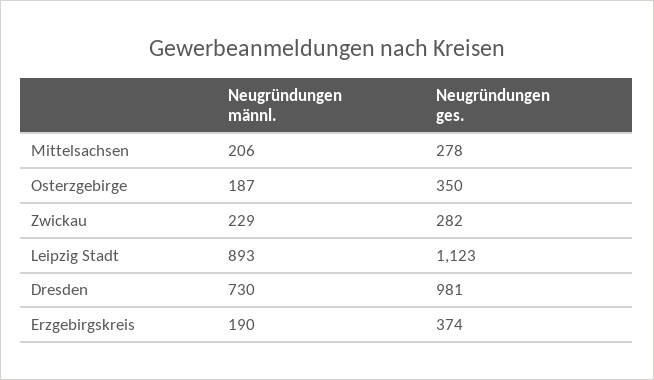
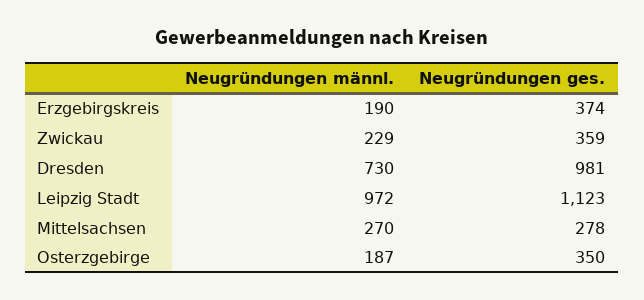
  {
    "Neugründungen männl.": {
-     "Mittelsachsen": 206,
+     "Mittelsachsen": 270,
      "Osterzgebirge": 187,
      "Zwickau": 229,
-     "Leipzig Stadt": 893,
+     "Leipzig Stadt": 972,
      "Dresden": 730,
      "Erzgebirgskreis": 190
    },
    "Neugründungen ges.": {
      "Mittelsachsen": 278,
      "Osterzgebirge": 350,
-     "Zwickau": 282,
+     "Zwickau": 359,
      "Leipzig Stadt": 1123,
      "Dresden": 981,
      "Erzgebirgskreis": 374
    }
  }

